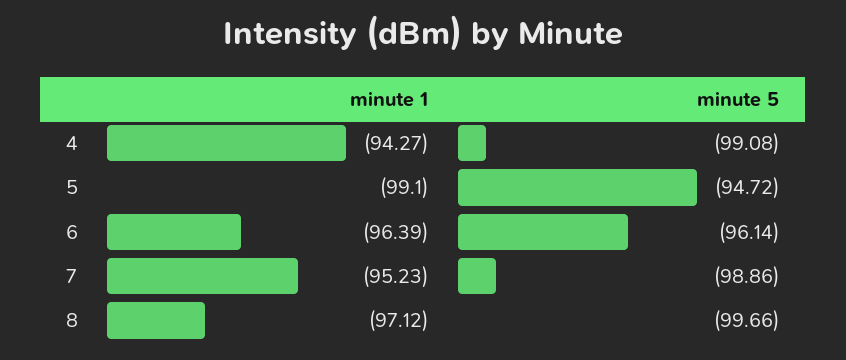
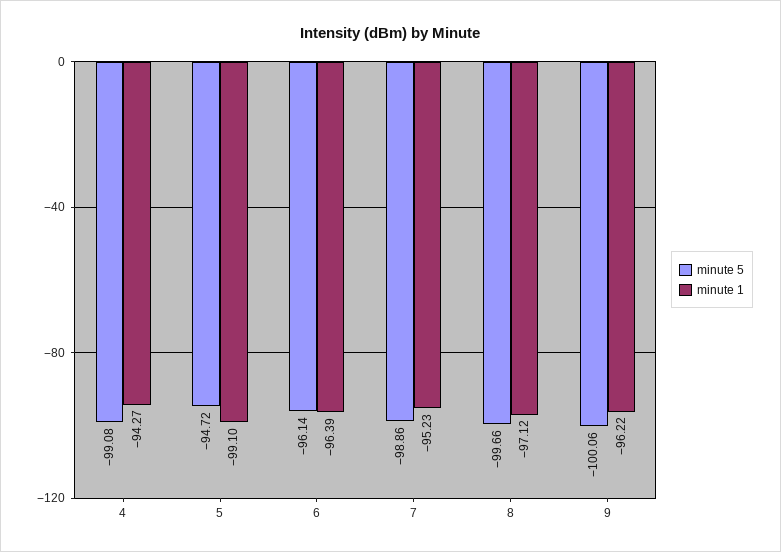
  {
    "minute 1": {
      "4": -94.27,
      "5": -99.1,
      "6": -96.39,
      "7": -95.23,
-     "8": -97.12
+     "8": -97.12,
+     "9": -96.22
    },
    "minute 5": {
      "4": -99.08,
      "5": -94.72,
      "6": -96.14,
      "7": -98.86,
-     "8": -99.66
+     "8": -99.66,
+     "9": -100.06
    }
  }

